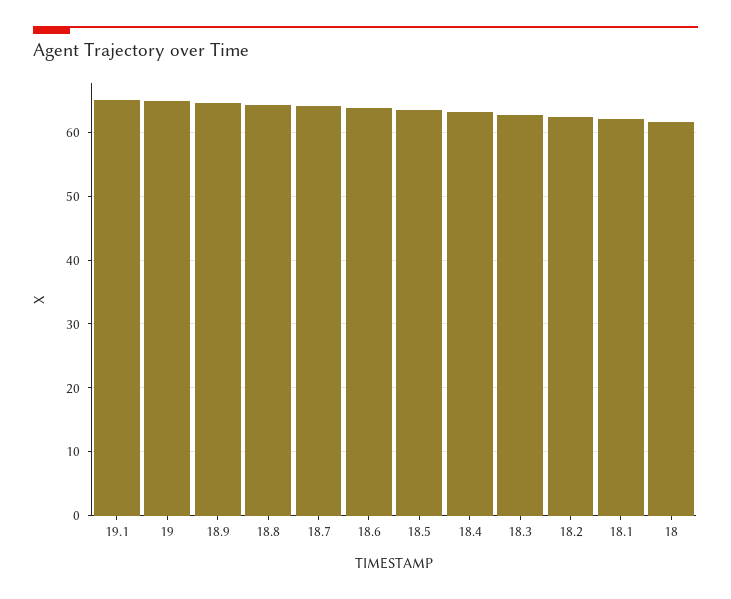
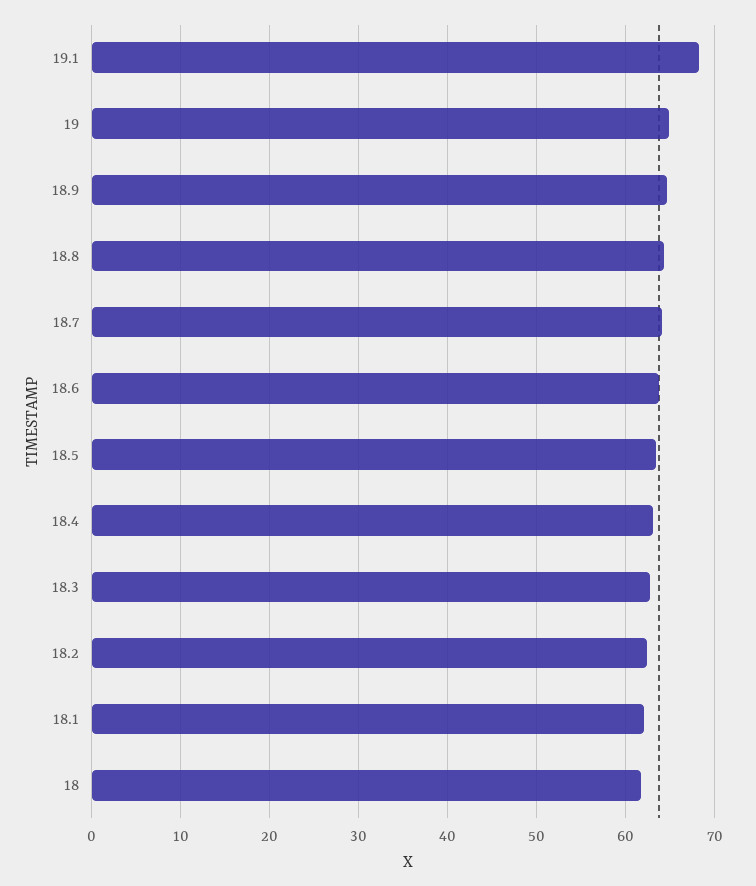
  {
-   "19.1": 65,
+   "19.1": 68,
    "19": 65,
    "18.9": 65,
    "18.8": 64,
    "18.7": 64,
    "18.6": 64,
    "18.5": 63,
    "18.4": 63,
    "18.3": 63,
    "18.2": 62,
    "18.1": 62,
    "18": 62
  }

